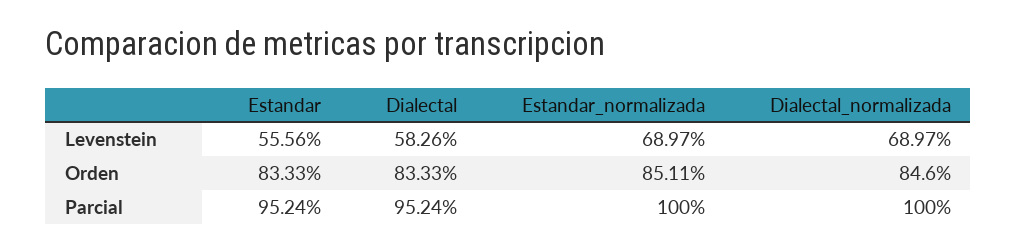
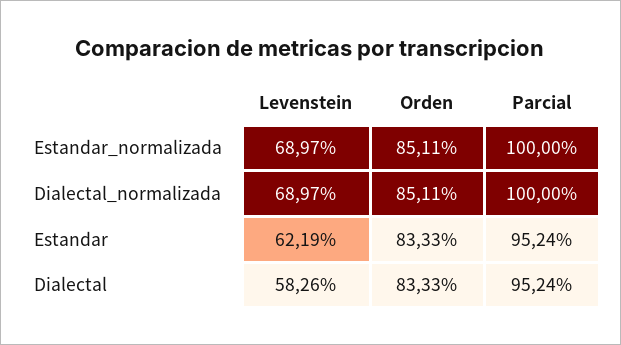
  {
    "Estandar": {
-     "Levenstein": 55.56,
+     "Levenstein": 62.19,
      "Orden": 83.33,
      "Parcial": 95.24
    },
    "Dialectal": {
      "Levenstein": 58.26,
      "Orden": 83.33,
      "Parcial": 95.24
    },
    "Estandar_normalizada": {
      "Levenstein": 68.97,
      "Orden": 85.11,
      "Parcial": 100
    },
    "Dialectal_normalizada": {
      "Levenstein": 68.97,
-     "Orden": 84.6,
+     "Orden": 85.11,
      "Parcial": 100
    }
  }

